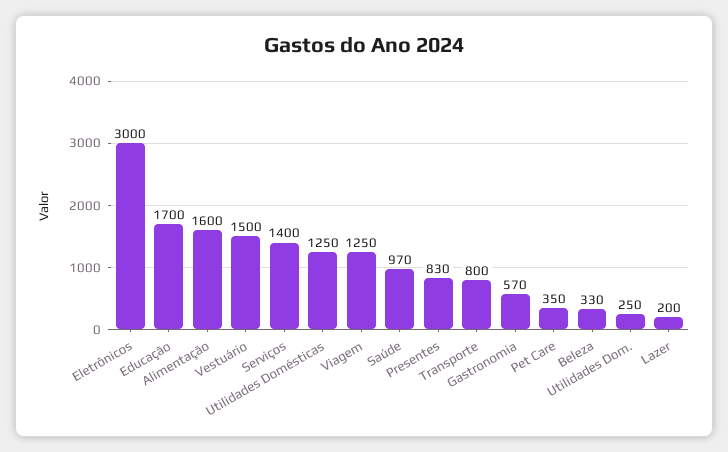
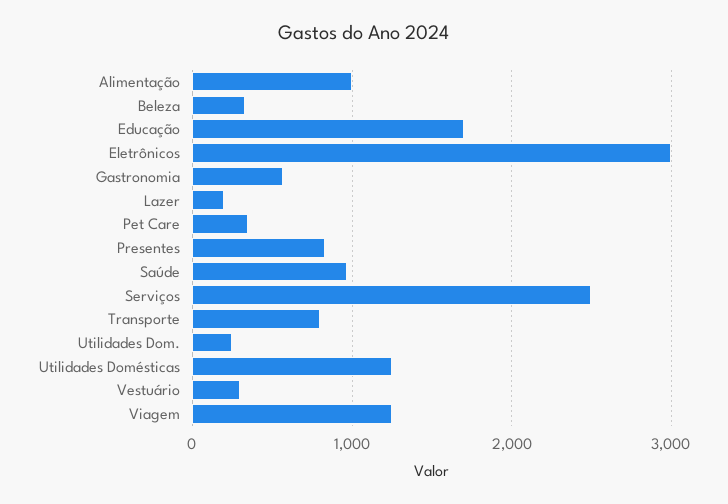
  {
    "Eletrônicos": 3000,
    "Educação": 1700,
-   "Alimentação": 1600,
+   "Alimentação": 1000,
-   "Vestuário": 1500,
+   "Vestuário": 300,
-   "Serviços": 1400,
+   "Serviços": 2500,
    "Utilidades Domésticas": 1250,
    "Viagem": 1250,
    "Saúde": 970,
    "Presentes": 830,
    "Transporte": 800,
    "Gastronomia": 570,
    "Pet Care": 350,
    "Beleza": 330,
    "Utilidades Dom.": 250,
    "Lazer": 200
  }

